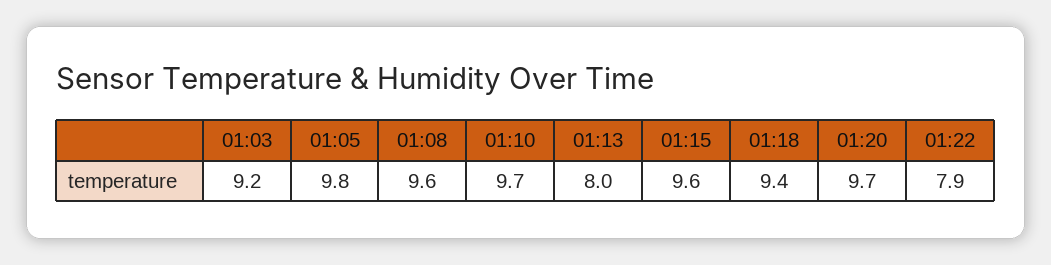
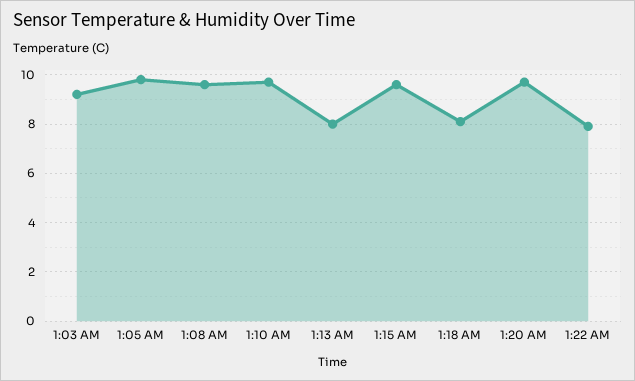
  {
    "01:03": 9.2,
    "01:05": 9.8,
    "01:08": 9.6,
    "01:10": 9.7,
    "01:13": 8,
    "01:15": 9.6,
-   "01:18": 9.4,
+   "01:18": 8,
    "01:20": 9.7,
    "01:22": 7.9
  }

